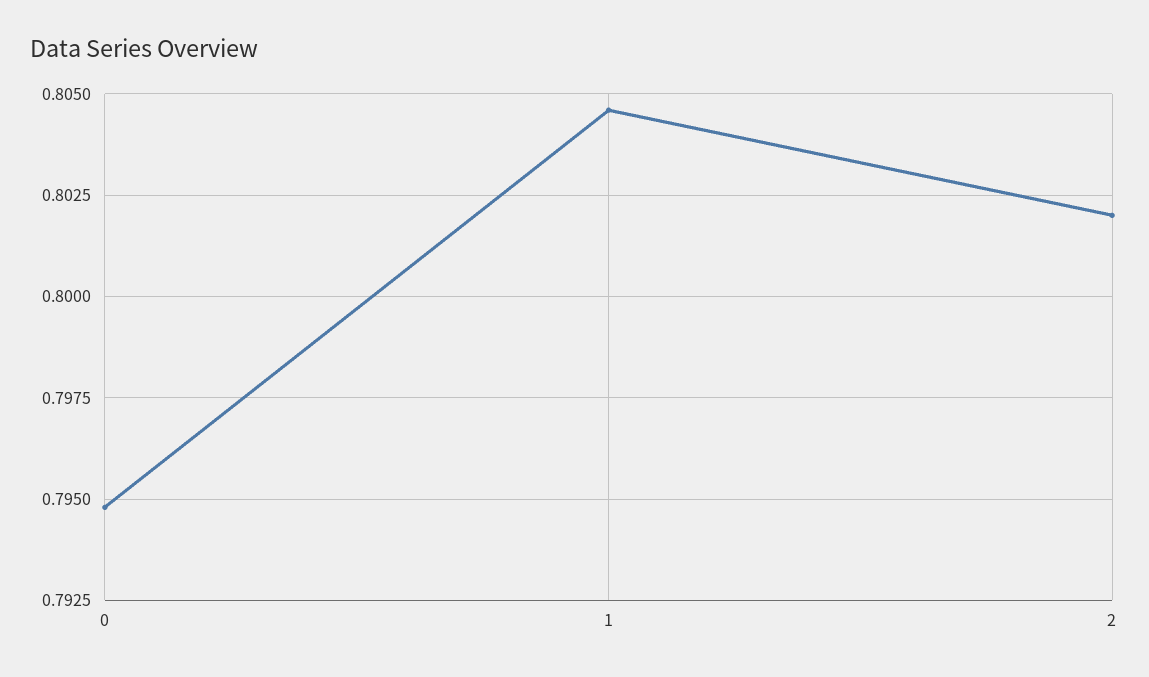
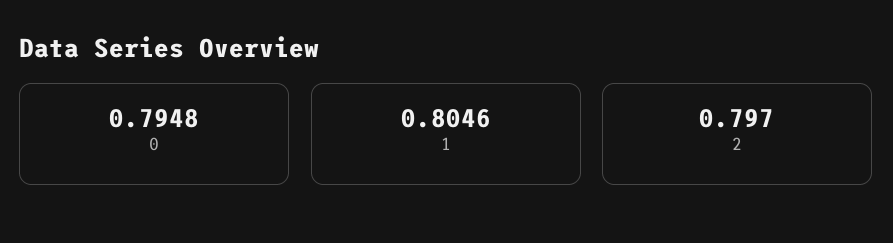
  {
    "0": 0.7948,
    "1": 0.8046,
-   "2": 0.802
+   "2": 0.797
  }

